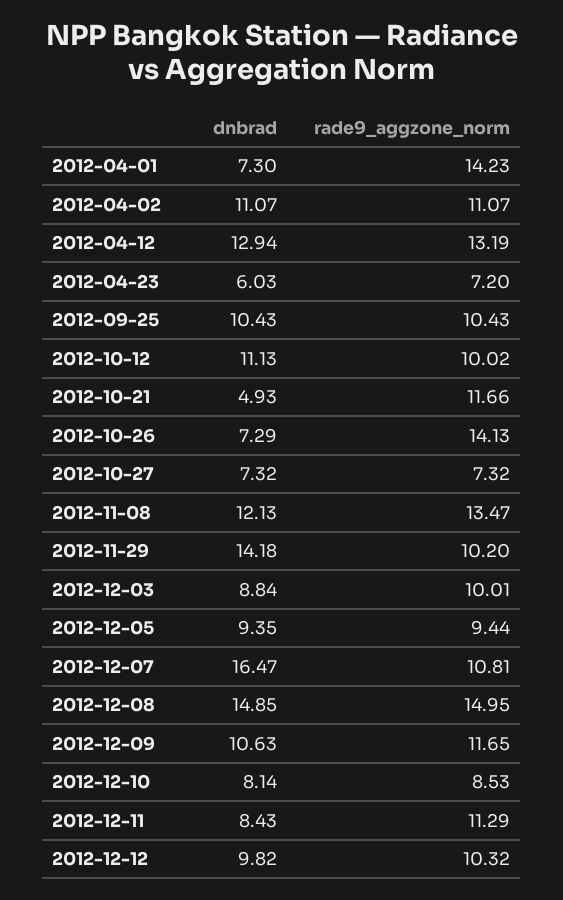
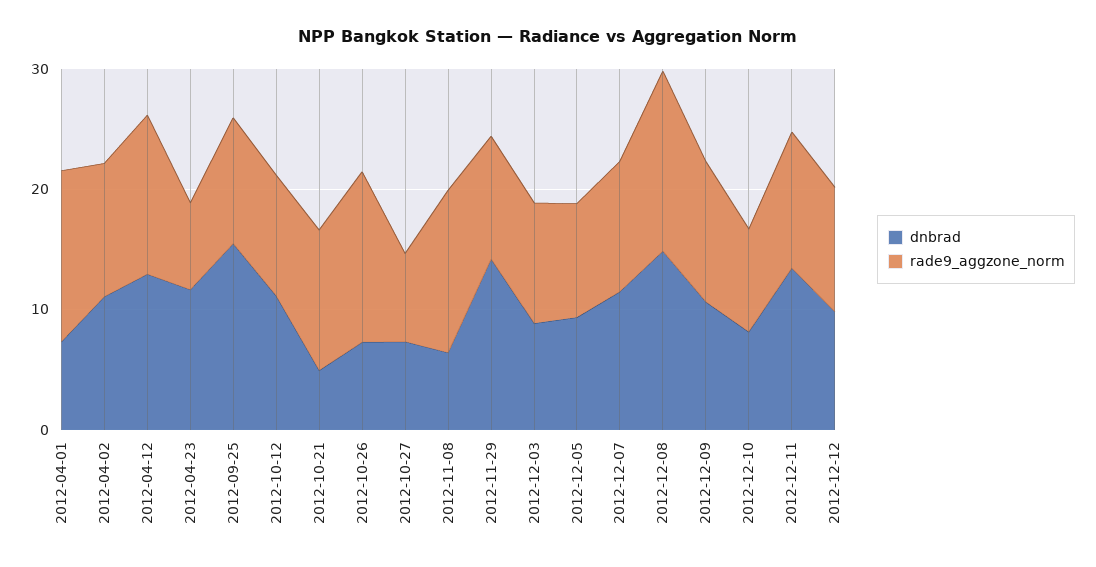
  {
    "dnbrad": {
      "2012-04-01": 7.3,
      "2012-04-02": 11.07,
      "2012-04-12": 12.94,
-     "2012-04-23": 6.03,
+     "2012-04-23": 12,
-     "2012-09-25": 10.43,
+     "2012-09-25": 16,
      "2012-10-12": 11.13,
      "2012-10-21": 4.93,
      "2012-10-26": 7.29,
      "2012-10-27": 7.32,
-     "2012-11-08": 12.13,
+     "2012-11-08": 6,
      "2012-11-29": 14.18,
      "2012-12-03": 8.84,
      "2012-12-05": 9.35,
-     "2012-12-07": 16.47,
+     "2012-12-07": 12,
      "2012-12-08": 14.85,
      "2012-12-09": 10.63,
      "2012-12-10": 8.14,
-     "2012-12-11": 8.43,
+     "2012-12-11": 14,
      "2012-12-12": 9.82
    },
    "rade9_aggzone_norm": {
      "2012-04-01": 14.23,
      "2012-04-02": 11.07,
      "2012-04-12": 13.19,
      "2012-04-23": 7.2,
      "2012-09-25": 10.43,
      "2012-10-12": 10.02,
      "2012-10-21": 11.66,
      "2012-10-26": 14.13,
      "2012-10-27": 7.32,
      "2012-11-08": 13.47,
      "2012-11-29": 10.2,
      "2012-12-03": 10.01,
      "2012-12-05": 9.44,
      "2012-12-07": 10.81,
      "2012-12-08": 14.95,
      "2012-12-09": 11.65,
      "2012-12-10": 8.53,
      "2012-12-11": 11.29,
      "2012-12-12": 10.32
    }
  }

